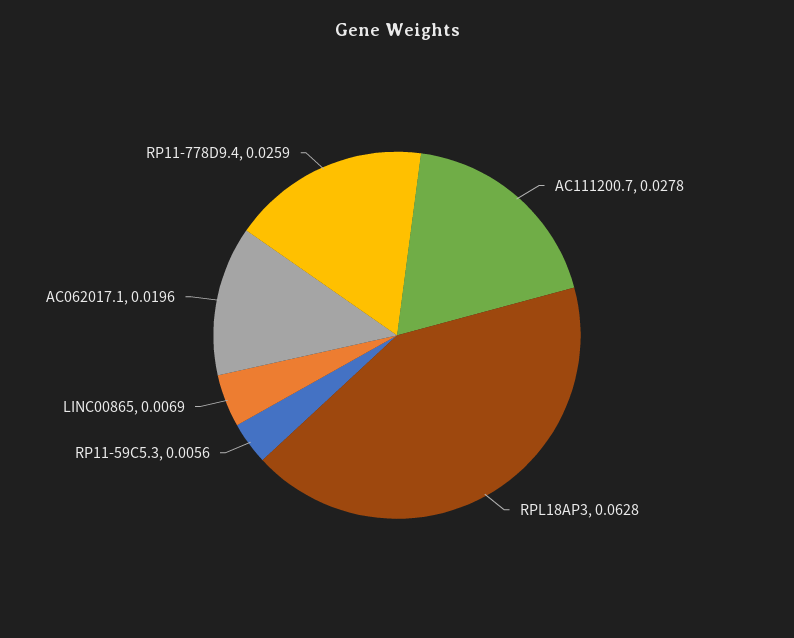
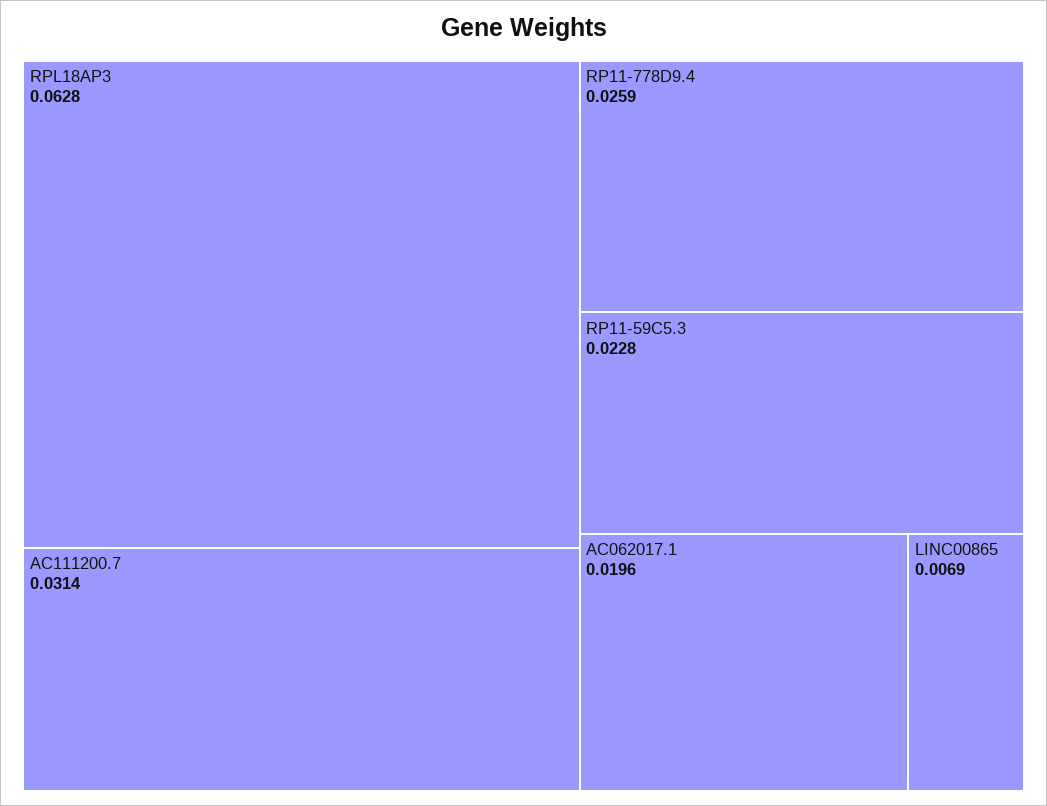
  {
-   "AC111200.7": 0.0278,
+   "AC111200.7": 0.0314,
    "RPL18AP3": 0.0628,
-   "RP11-59C5.3": 0.0056,
+   "RP11-59C5.3": 0.0228,
    "LINC00865": 0.0069,
    "AC062017.1": 0.0196,
    "RP11-778D9.4": 0.0259
  }

